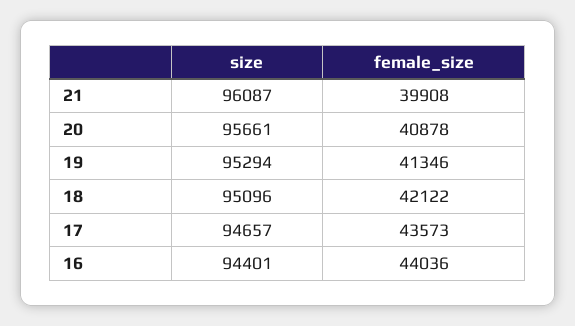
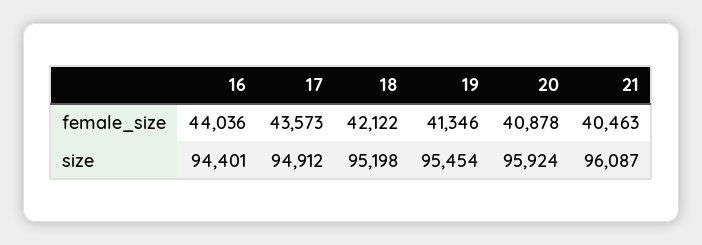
  {
    "size": {
      "21": 96087,
-     "20": 95661,
+     "20": 95924,
-     "19": 95294,
+     "19": 95454,
-     "18": 95096,
+     "18": 95198,
-     "17": 94657,
+     "17": 94912,
      "16": 94401
    },
    "female_size": {
-     "21": 39908,
+     "21": 40463,
      "20": 40878,
      "19": 41346,
      "18": 42122,
      "17": 43573,
      "16": 44036
    }
  }

